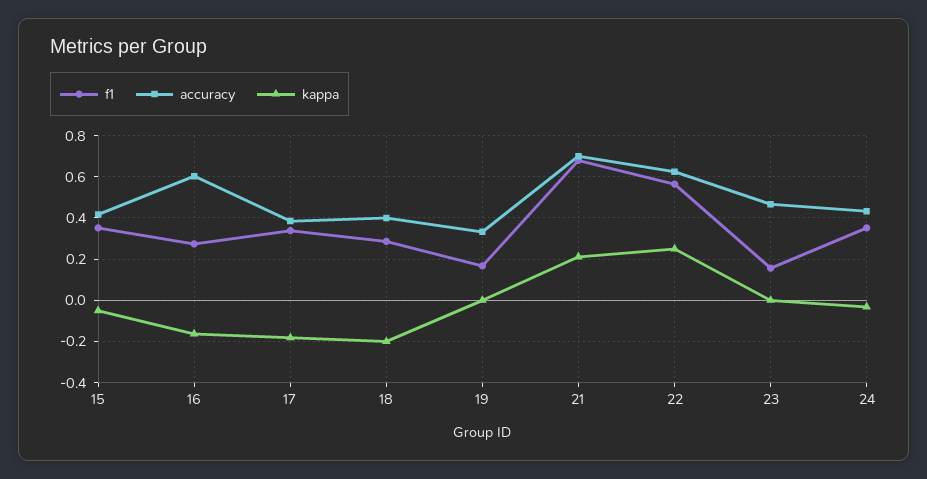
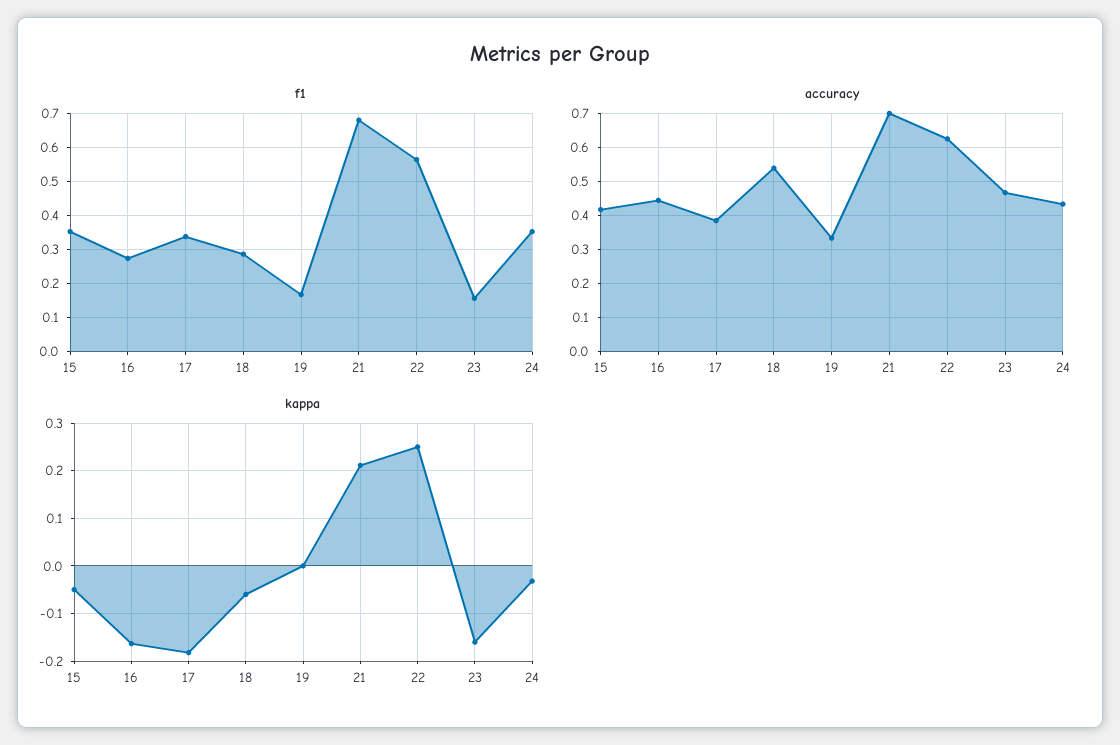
  {
    "f1": {
      "15": 0.36,
      "16": 0.28,
      "17": 0.34,
      "18": 0.28,
      "19": 0.16,
      "21": 0.68,
      "22": 0.56,
      "23": 0.16,
      "24": 0.36
    },
    "accuracy": {
      "15": 0.42,
-     "16": 0.6,
+     "16": 0.44,
      "17": 0.38,
-     "18": 0.4,
+     "18": 0.54,
      "19": 0.34,
      "21": 0.7,
      "22": 0.62,
      "23": 0.46,
      "24": 0.44
    },
    "kappa": {
      "15": -0.06,
      "16": -0.16,
      "17": -0.18,
-     "18": -0.2,
+     "18": -0.06,
      "19": 0,
      "21": 0.22,
      "22": 0.26,
-     "23": 0,
+     "23": -0.16,
      "24": -0.04
    }
  }

